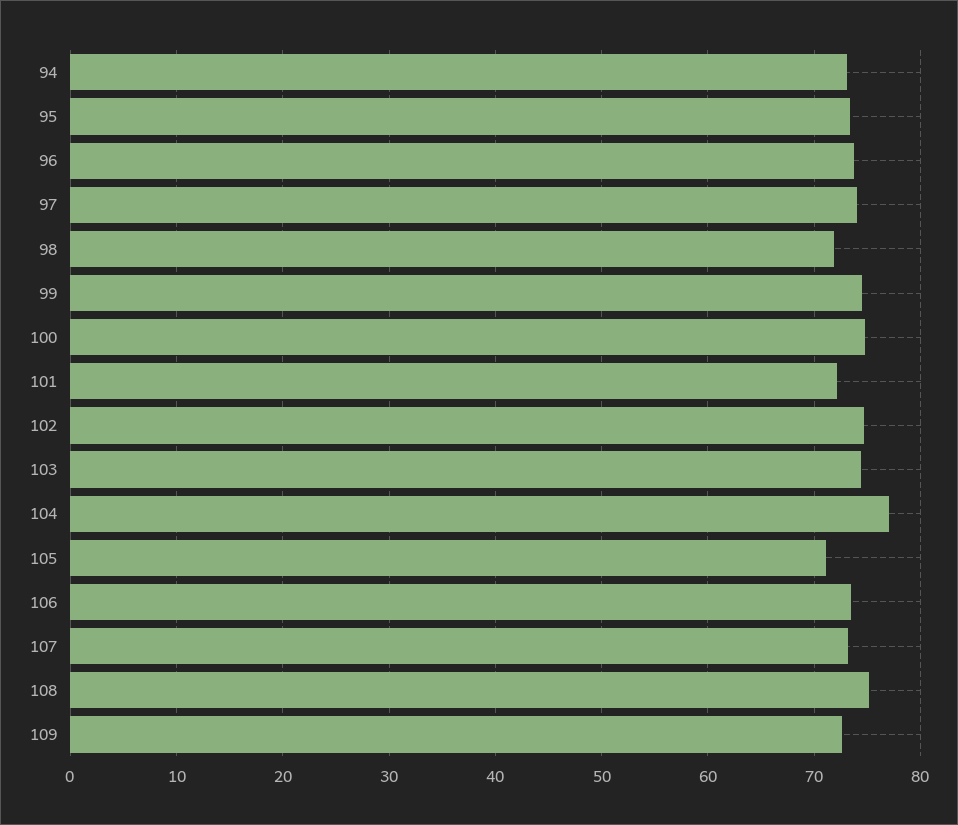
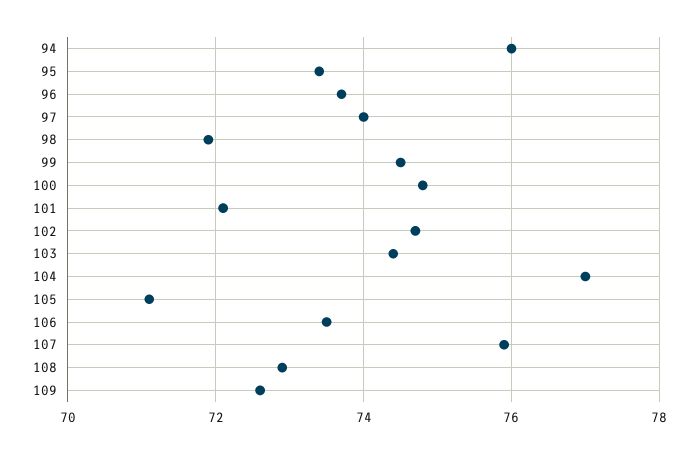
  {
-   "94": 73,
+   "94": 76,
    "95": 73.5,
    "96": 73.5,
    "97": 74,
    "98": 72,
    "99": 74.5,
    "100": 75,
    "101": 72,
    "102": 74.5,
    "103": 74.5,
    "104": 77,
    "105": 71,
    "106": 73.5,
-   "107": 73,
+   "107": 76,
-   "108": 75,
+   "108": 73,
    "109": 72.5
  }

